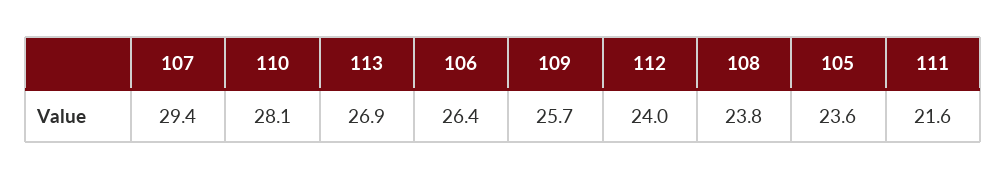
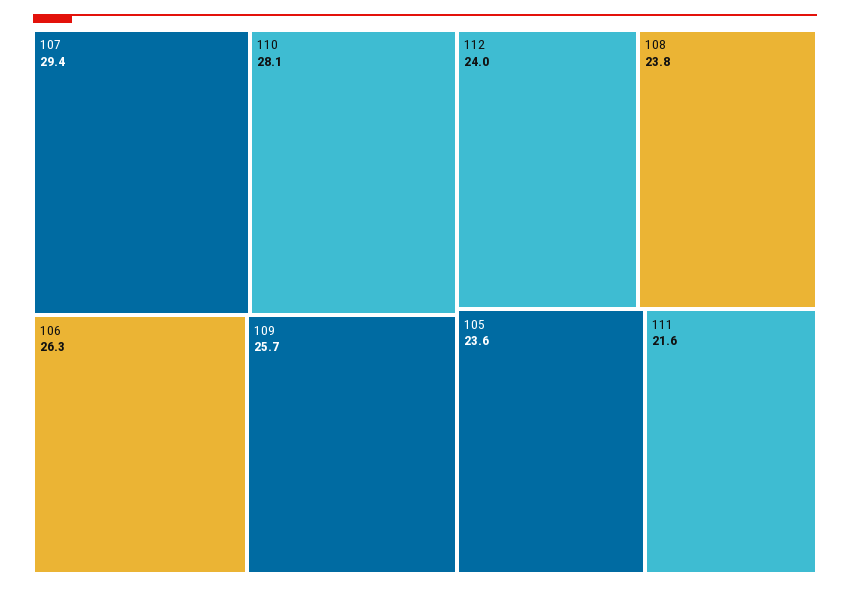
  {
    "107": 29.4,
    "110": 28.1,
-   "113": 26.9,
-   "106": 26.4,
+   "106": 26.3,
    "109": 25.7,
    "112": 24,
    "108": 23.8,
    "105": 23.6,
    "111": 21.6
  }

